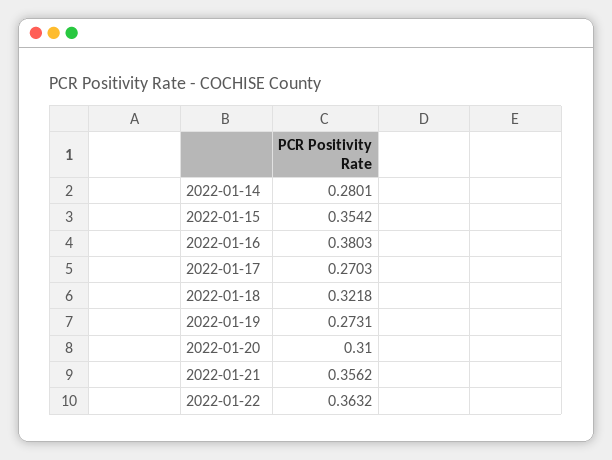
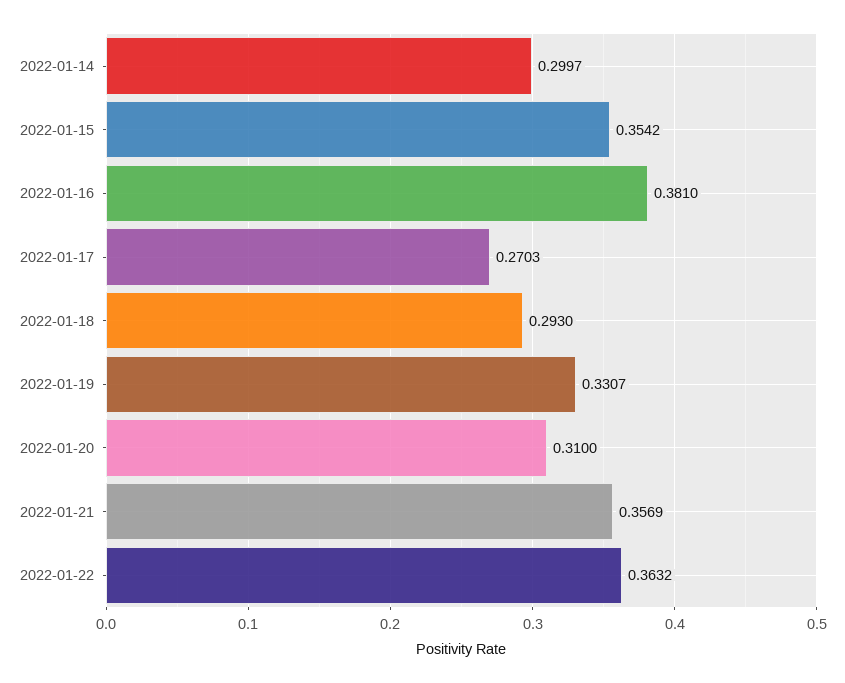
  {
-   "2022-01-14": 0.2801,
+   "2022-01-14": 0.2997,
    "2022-01-15": 0.3542,
-   "2022-01-16": 0.3803,
+   "2022-01-16": 0.381,
    "2022-01-17": 0.2703,
-   "2022-01-18": 0.3218,
+   "2022-01-18": 0.293,
-   "2022-01-19": 0.2731,
+   "2022-01-19": 0.3307,
    "2022-01-20": 0.31,
-   "2022-01-21": 0.3562,
+   "2022-01-21": 0.3569,
    "2022-01-22": 0.3632
  }

